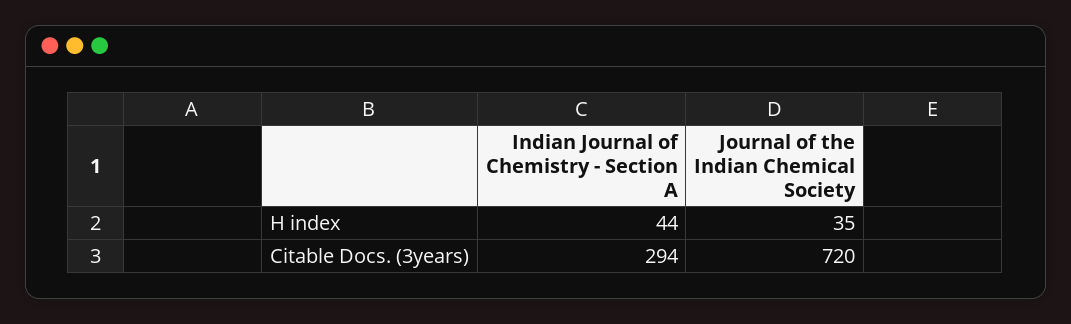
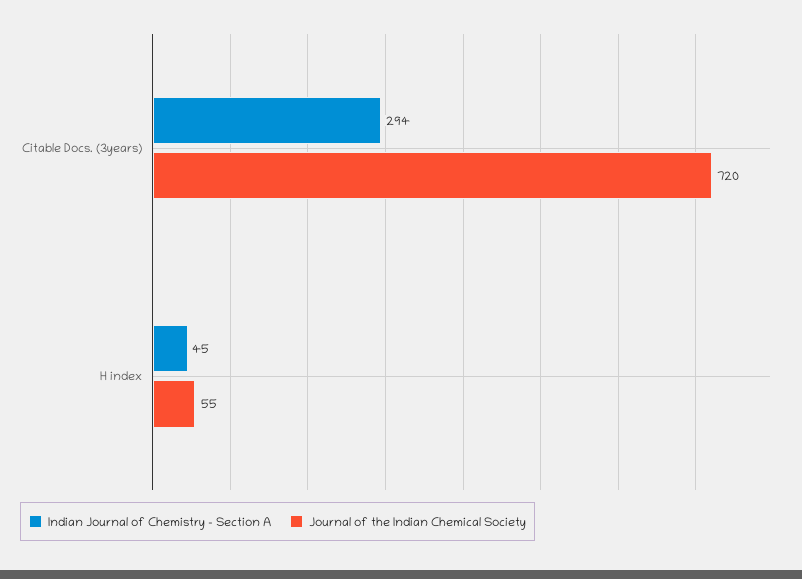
  {
    "Indian Journal of Chemistry - Section A": {
-     "H index": 44,
+     "H index": 45,
      "Citable Docs. (3years)": 294
    },
    "Journal of the Indian Chemical Society": {
-     "H index": 35,
+     "H index": 55,
      "Citable Docs. (3years)": 720
    }
  }

